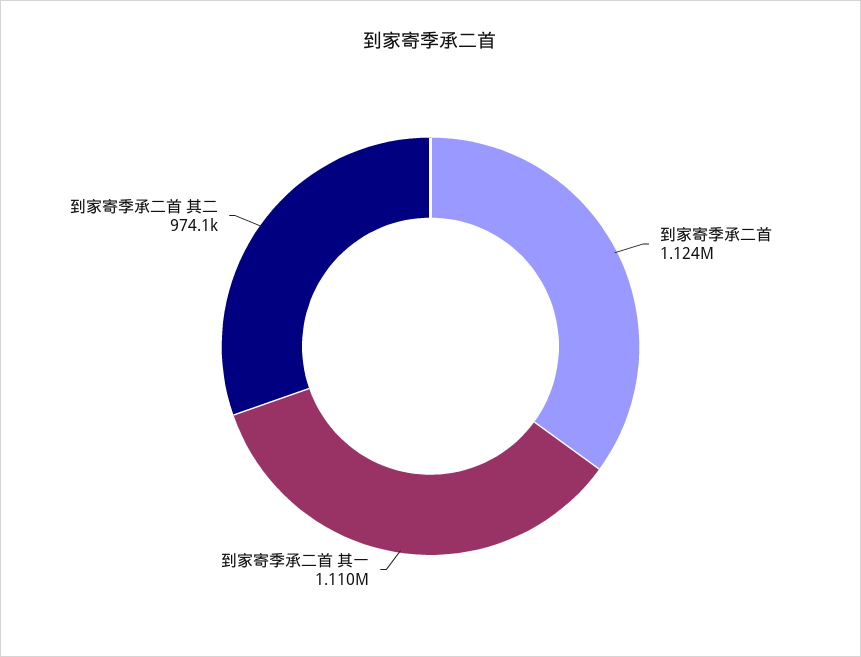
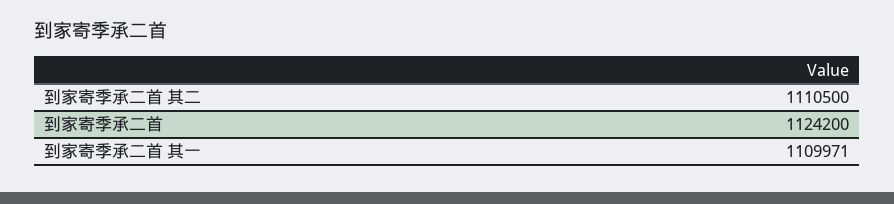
  {
    "到家寄季承二首": 1124200,
    "到家寄季承二首 其一": 1109971,
-   "到家寄季承二首 其二": 974100
+   "到家寄季承二首 其二": 1110500
  }

